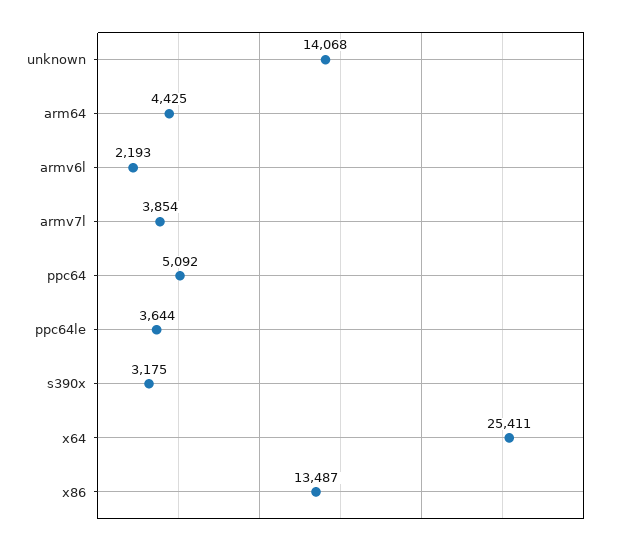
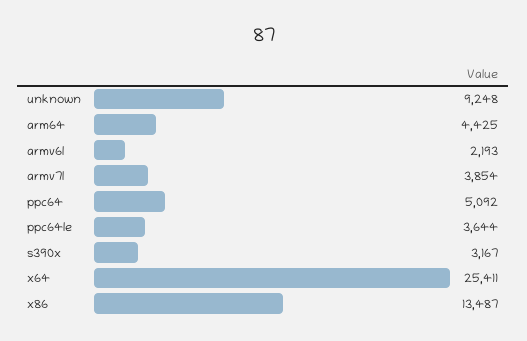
  {
-   "unknown": 14068,
+   "unknown": 9248,
    "arm64": 4425,
    "armv6l": 2193,
    "armv7l": 3854,
    "ppc64": 5092,
    "ppc64le": 3644,
-   "s390x": 3175,
+   "s390x": 3167,
    "x64": 25411,
    "x86": 13487
  }

